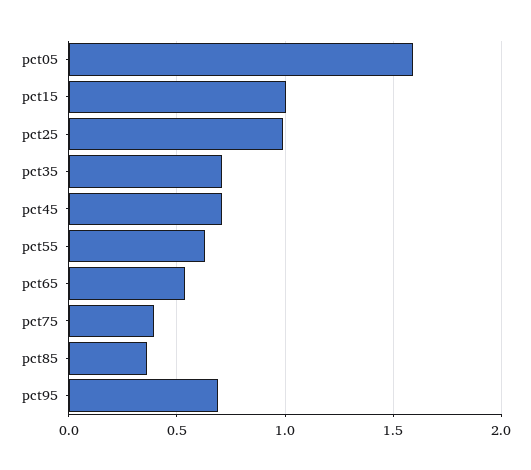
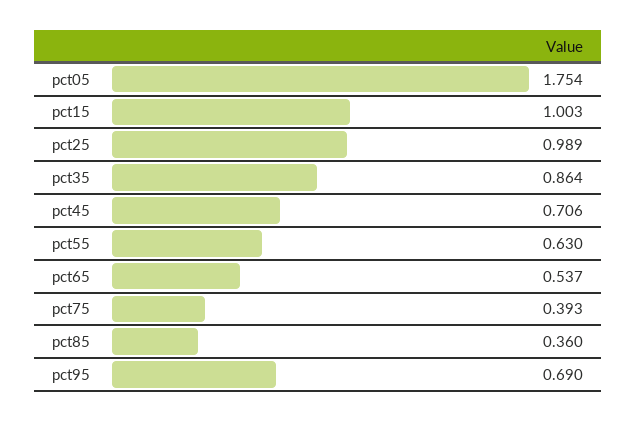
  {
-   "pct05": 1.6,
+   "pct05": 1.754,
    "pct15": 1.003,
    "pct25": 0.989,
-   "pct35": 0.7,
+   "pct35": 0.864,
    "pct45": 0.706,
    "pct55": 0.63,
    "pct65": 0.537,
    "pct75": 0.393,
    "pct85": 0.36,
    "pct95": 0.69
  }

